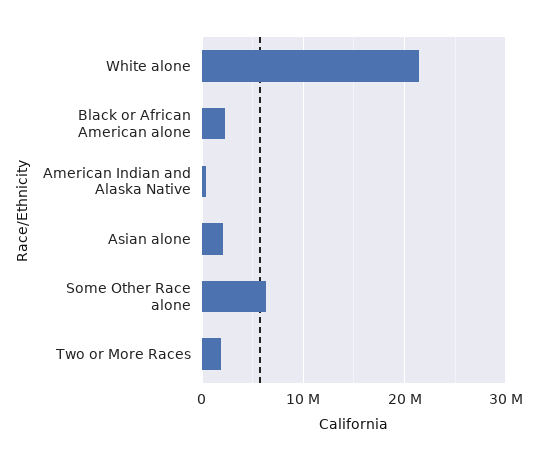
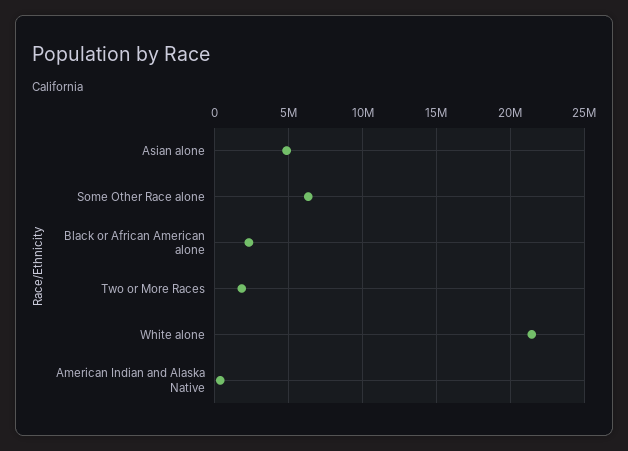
  {
    "White alone": 21500000,
    "Black or African American alone": 2500000,
    "American Indian and Alaska Native": 500000,
-   "Asian alone": 2000000,
+   "Asian alone": 5000000,
    "Some Other Race alone": 6500000,
    "Two or More Races": 2000000
  }

